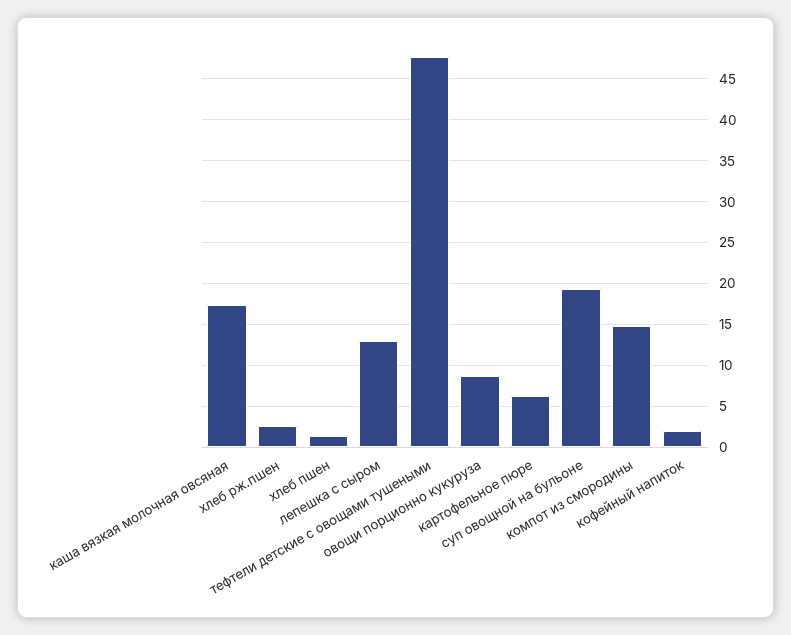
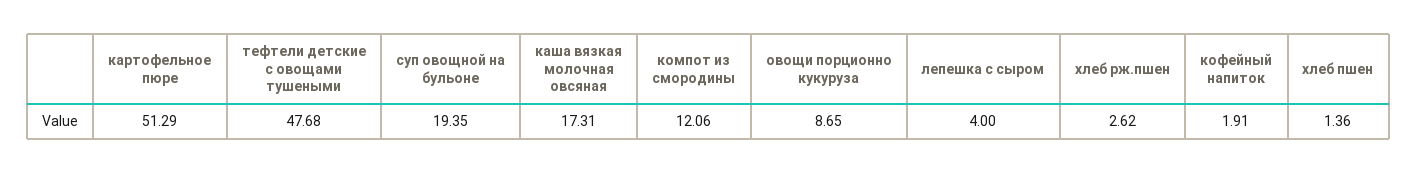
  {
    "каша вязкая молочная овсяная": 17.31,
    "хлеб рж.пшен": 2.62,
    "хлеб пшен": 1.36,
-   "лепешка с сыром": 13,
+   "лепешка с сыром": 4,
    "тефтели детские с овощами тушеными": 47.68,
    "овощи порционно кукуруза": 8.65,
-   "картофельное пюре": 6,
+   "картофельное пюре": 51.29,
    "суп овощной на бульоне": 19.35,
-   "компот из смородины": 15,
+   "компот из смородины": 12.06,
    "кофейный напиток": 1.91
  }

